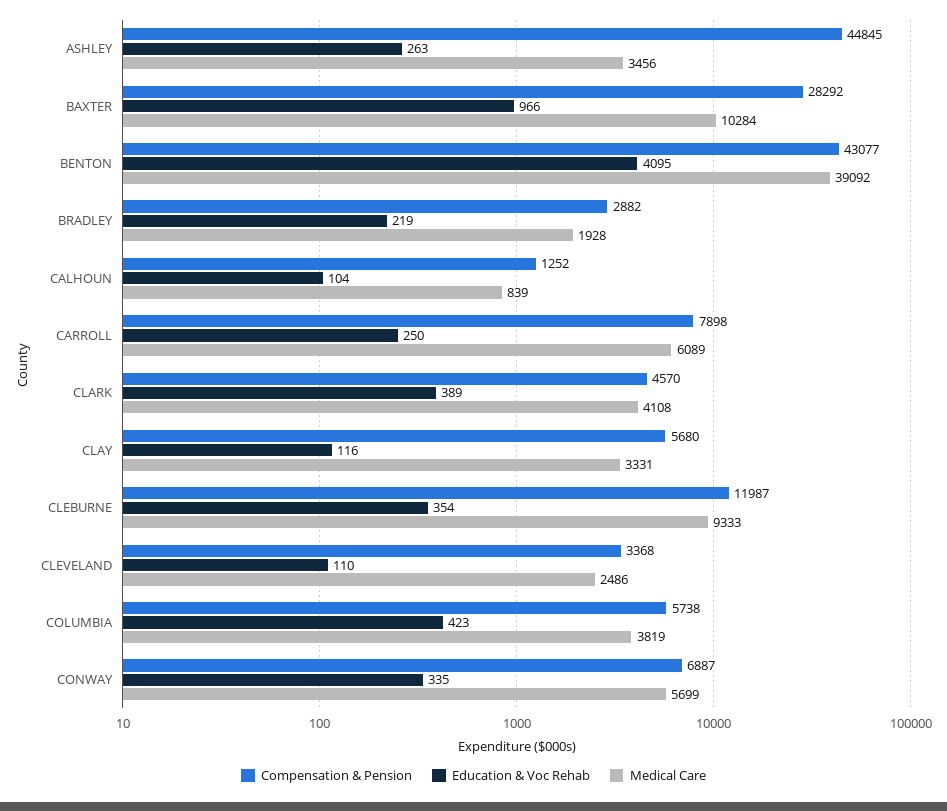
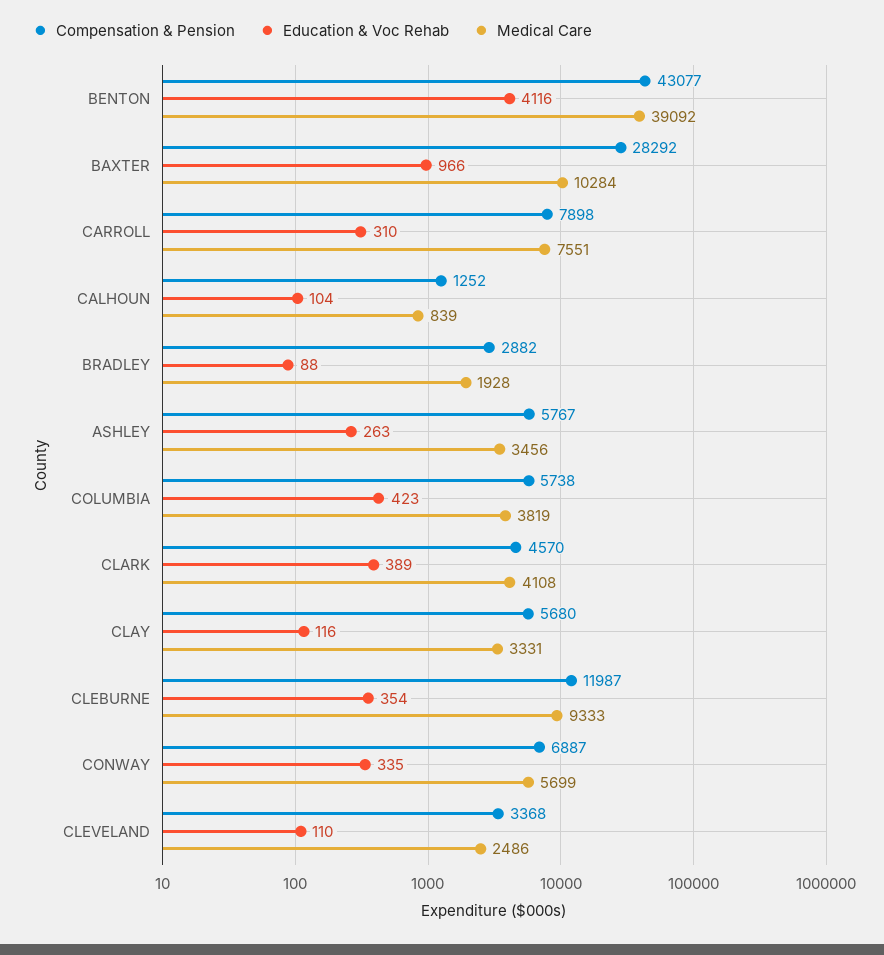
  {
    "Compensation & Pension": {
-     "ASHLEY": 44845,
+     "ASHLEY": 5767,
      "BAXTER": 28292,
      "BENTON": 43077,
      "BRADLEY": 2882,
      "CALHOUN": 1252,
      "CARROLL": 7898,
      "CLARK": 4570,
      "CLAY": 5680,
      "CLEBURNE": 11987,
      "CLEVELAND": 3368,
      "COLUMBIA": 5738,
      "CONWAY": 6887
    },
    "Education & Voc Rehab": {
      "ASHLEY": 263,
      "BAXTER": 966,
-     "BENTON": 4095,
+     "BENTON": 4116,
-     "BRADLEY": 219,
+     "BRADLEY": 88,
      "CALHOUN": 104,
-     "CARROLL": 250,
+     "CARROLL": 310,
      "CLARK": 389,
      "CLAY": 116,
      "CLEBURNE": 354,
      "CLEVELAND": 110,
      "COLUMBIA": 423,
      "CONWAY": 335
    },
    "Medical Care": {
      "ASHLEY": 3456,
      "BAXTER": 10284,
      "BENTON": 39092,
      "BRADLEY": 1928,
      "CALHOUN": 839,
-     "CARROLL": 6089,
+     "CARROLL": 7551,
      "CLARK": 4108,
      "CLAY": 3331,
      "CLEBURNE": 9333,
      "CLEVELAND": 2486,
      "COLUMBIA": 3819,
      "CONWAY": 5699
    }
  }

